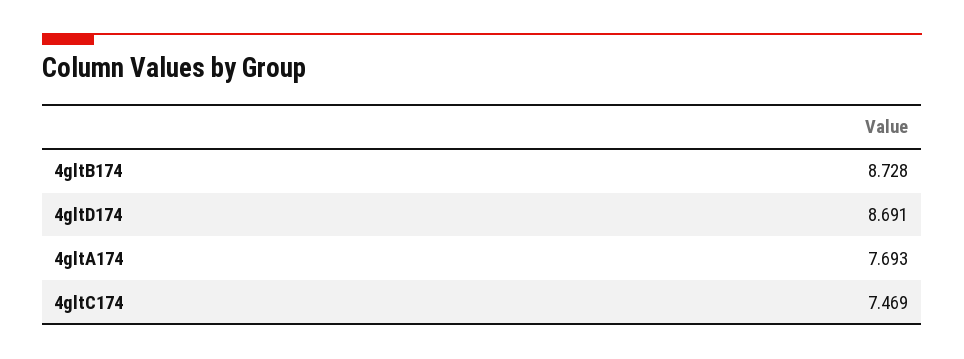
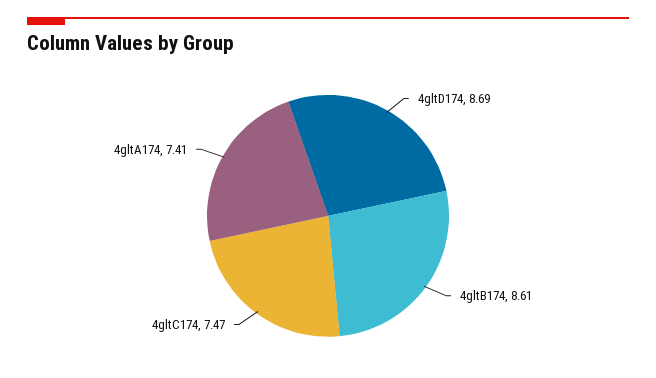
  {
-   "4gltB174": 8.728,
+   "4gltB174": 8.61,
    "4gltD174": 8.691,
-   "4gltA174": 7.693,
+   "4gltA174": 7.41,
    "4gltC174": 7.469
  }

